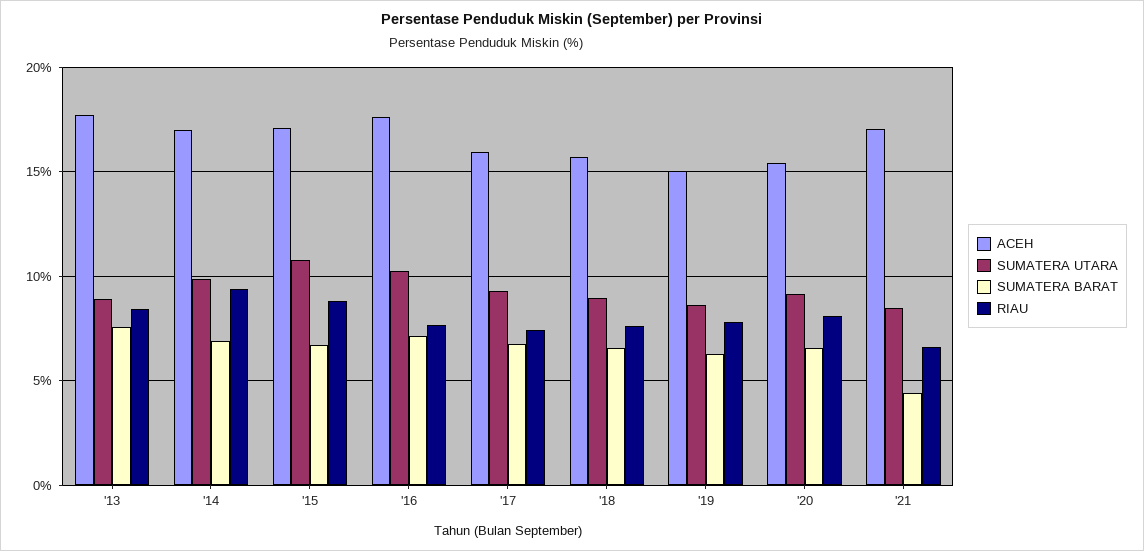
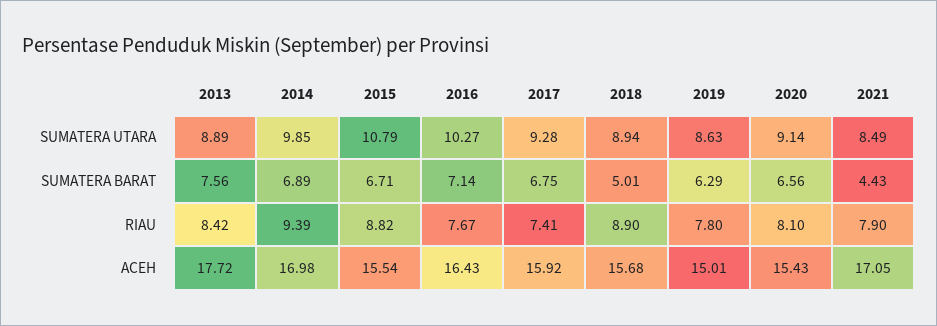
  {
    "ACEH": {
      "'13": 17.72,
      "'14": 16.98,
-     "'15": 17,
+     "'15": 15.54,
-     "'16": 17.5,
+     "'16": 16.43,
      "'17": 15.92,
      "'18": 15.68,
      "'19": 15.01,
      "'20": 15.43,
      "'21": 17.05
    },
    "SUMATERA UTARA": {
      "'13": 8.89,
      "'14": 9.85,
      "'15": 10.79,
      "'16": 10.27,
      "'17": 9.28,
      "'18": 8.94,
      "'19": 8.63,
      "'20": 9.14,
      "'21": 8.49
    },
    "SUMATERA BARAT": {
      "'13": 7.56,
      "'14": 6.89,
      "'15": 6.71,
      "'16": 7.14,
      "'17": 6.75,
-     "'18": 6.5,
+     "'18": 5.01,
      "'19": 6.29,
      "'20": 6.56,
      "'21": 4.43
    },
    "RIAU": {
      "'13": 8.42,
      "'14": 9.39,
      "'15": 8.82,
      "'16": 7.67,
      "'17": 7.41,
-     "'18": 7.5,
+     "'18": 8.9,
      "'19": 7.8,
      "'20": 8.1,
-     "'21": 6.5
+     "'21": 7.9
    }
  }

